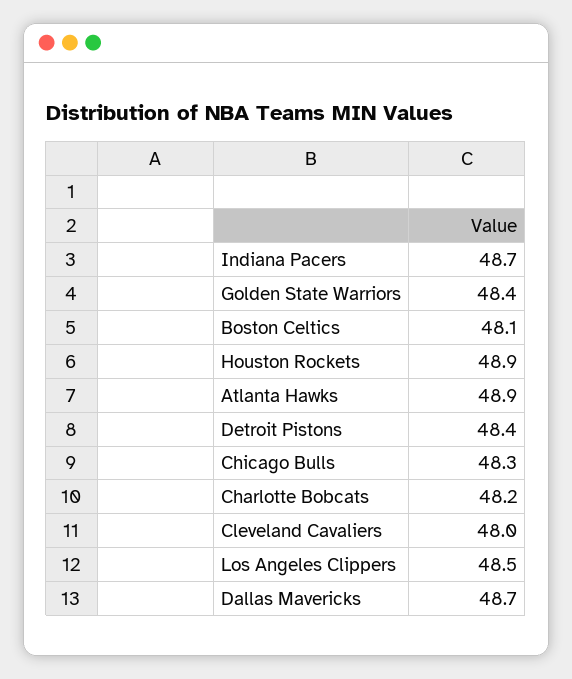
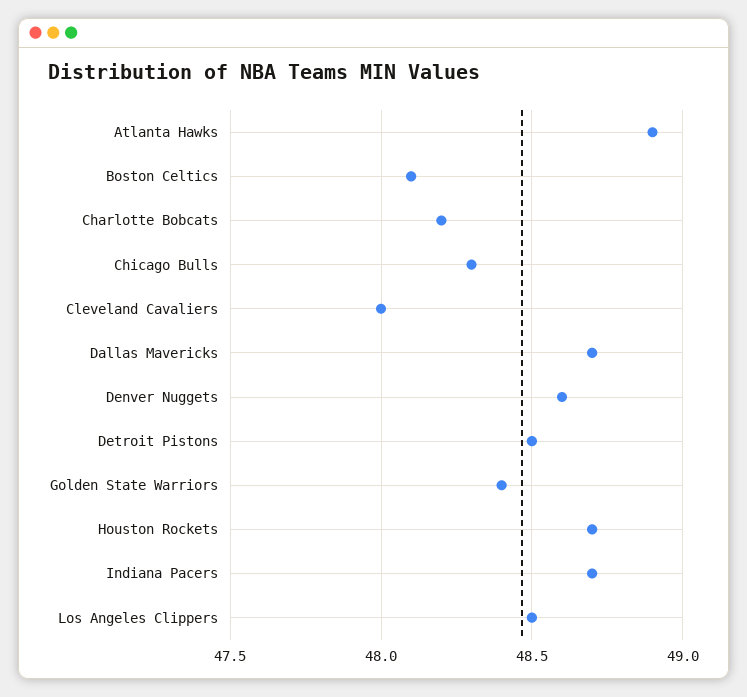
  {
    "Indiana Pacers": 48.7,
    "Golden State Warriors": 48.4,
    "Boston Celtics": 48.1,
-   "Houston Rockets": 48.9,
+   "Houston Rockets": 48.7,
    "Atlanta Hawks": 48.9,
-   "Detroit Pistons": 48.4,
+   "Detroit Pistons": 48.5,
    "Chicago Bulls": 48.3,
    "Charlotte Bobcats": 48.2,
    "Cleveland Cavaliers": 48,
    "Los Angeles Clippers": 48.5,
-   "Dallas Mavericks": 48.7
+   "Dallas Mavericks": 48.7,
+   "Denver Nuggets": 48.6
  }

